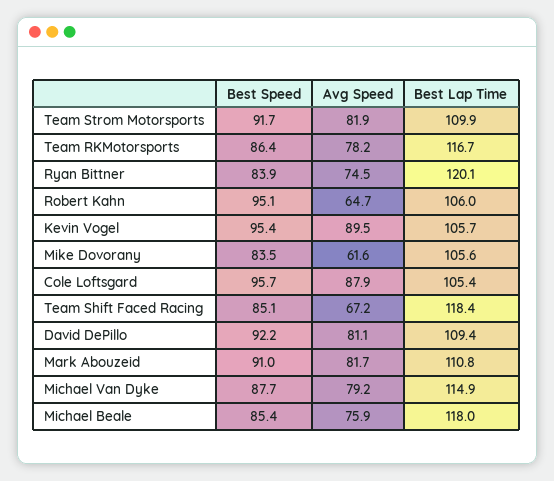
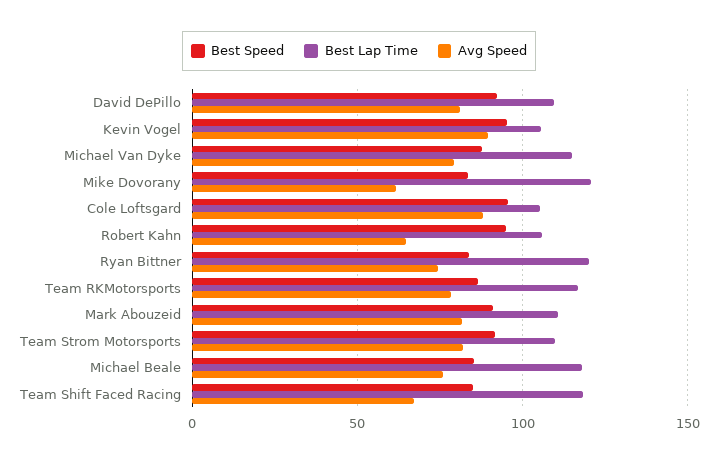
  {
    "Best Speed": {
      "Team Strom Motorsports": 91.7,
      "Team RKMotorsports": 86.4,
      "Ryan Bittner": 83.9,
      "Robert Kahn": 95.1,
      "Kevin Vogel": 95.4,
      "Mike Dovorany": 83.5,
      "Cole Loftsgard": 95.7,
      "Team Shift Faced Racing": 85.1,
      "David DePillo": 92.2,
      "Mark Abouzeid": 91,
      "Michael Van Dyke": 87.7,
      "Michael Beale": 85.4
    },
    "Avg Speed": {
      "Team Strom Motorsports": 81.9,
      "Team RKMotorsports": 78.2,
      "Ryan Bittner": 74.5,
      "Robert Kahn": 64.7,
      "Kevin Vogel": 89.5,
      "Mike Dovorany": 61.6,
      "Cole Loftsgard": 87.9,
      "Team Shift Faced Racing": 67.2,
      "David DePillo": 81.1,
      "Mark Abouzeid": 81.7,
      "Michael Van Dyke": 79.2,
      "Michael Beale": 75.9
    },
    "Best Lap Time": {
      "Team Strom Motorsports": 109.9,
      "Team RKMotorsports": 116.7,
      "Ryan Bittner": 120.1,
      "Robert Kahn": 106,
      "Kevin Vogel": 105.7,
-     "Mike Dovorany": 105.6,
+     "Mike Dovorany": 120,
      "Cole Loftsgard": 105.4,
      "Team Shift Faced Racing": 118.4,
      "David DePillo": 109.4,
      "Mark Abouzeid": 110.8,
      "Michael Van Dyke": 114.9,
      "Michael Beale": 118
    }
  }

